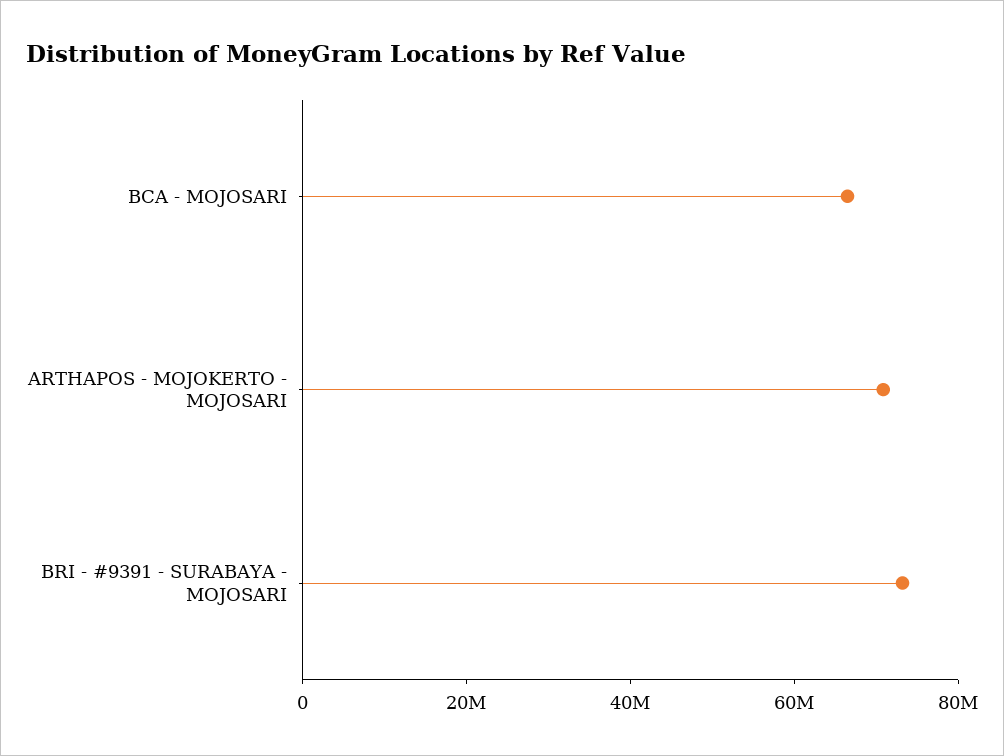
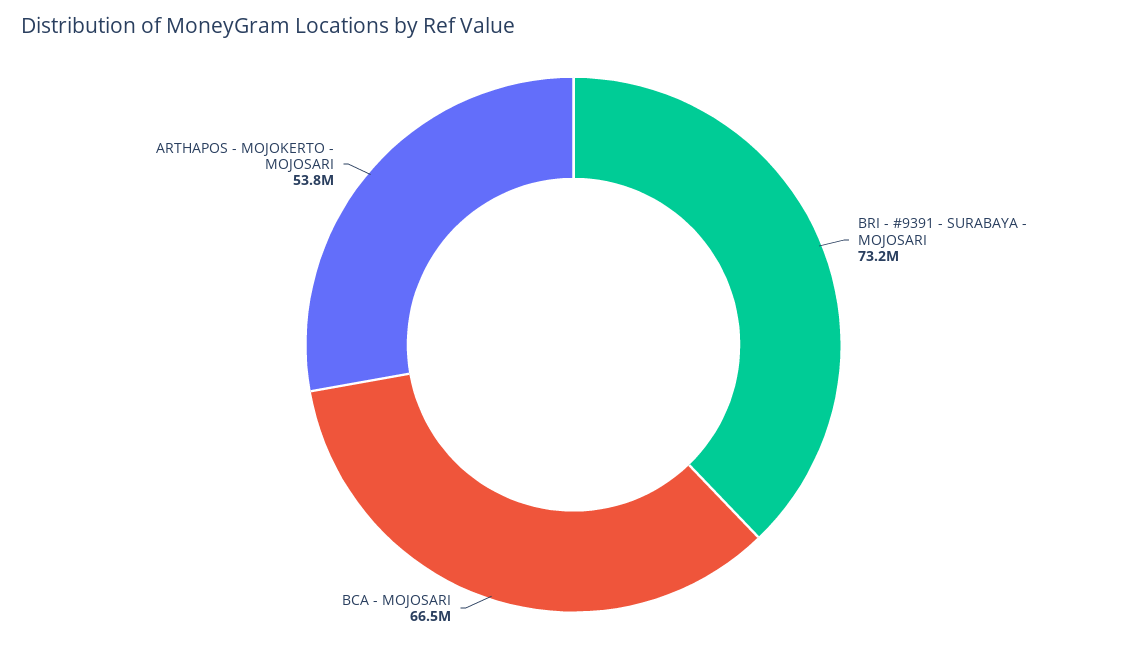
  {
    "BCA - MOJOSARI": 66500000,
-   "ARTHAPOS - MOJOKERTO - MOJOSARI": 70000000,
+   "ARTHAPOS - MOJOKERTO - MOJOSARI": 53800000,
    "BRI - #9391 - SURABAYA - MOJOSARI": 73200000
  }

